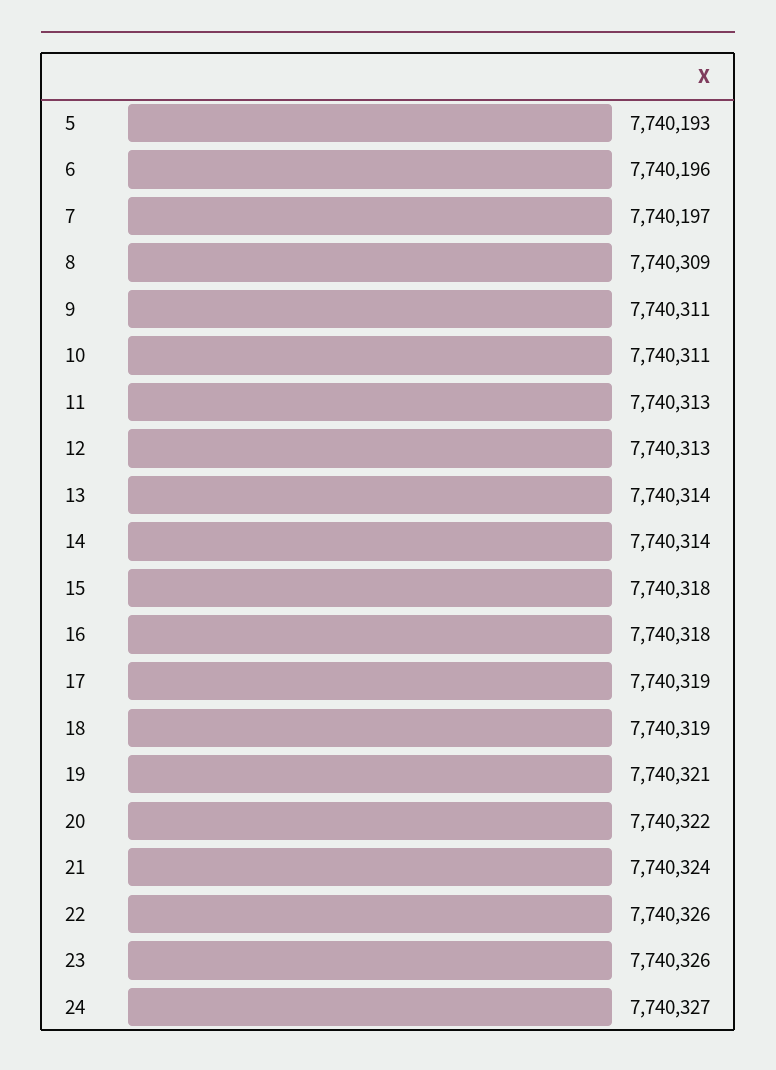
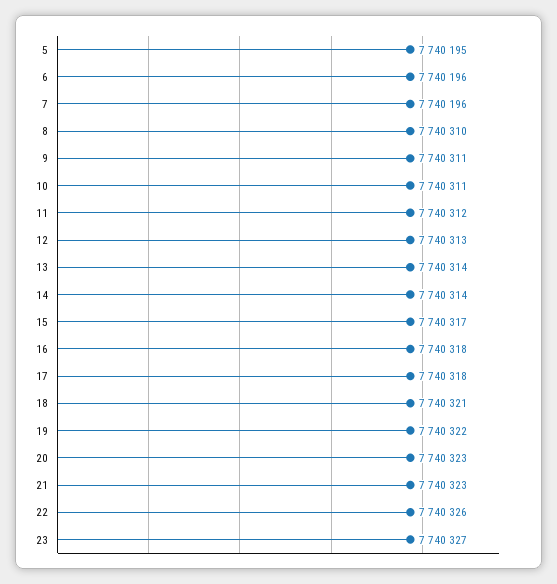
  {
-   "5": 7740193,
+   "5": 7740195,
    "6": 7740196,
-   "7": 7740197,
+   "7": 7740196,
-   "8": 7740309,
+   "8": 7740310,
    "9": 7740311,
    "10": 7740311,
-   "11": 7740313,
+   "11": 7740312,
    "12": 7740313,
    "13": 7740314,
    "14": 7740314,
-   "15": 7740318,
+   "15": 7740317,
    "16": 7740318,
-   "17": 7740319,
+   "17": 7740318,
-   "18": 7740319,
+   "18": 7740321,
-   "19": 7740321,
+   "19": 7740322,
-   "20": 7740322,
+   "20": 7740323,
-   "21": 7740324,
+   "21": 7740323,
    "22": 7740326,
-   "23": 7740326,
+   "23": 7740327
-   "24": 7740327
  }

